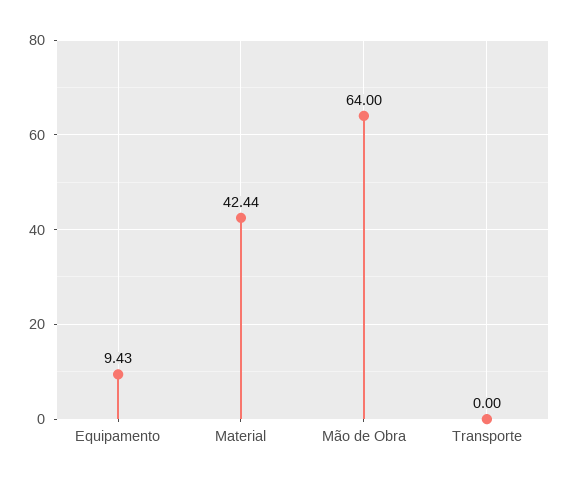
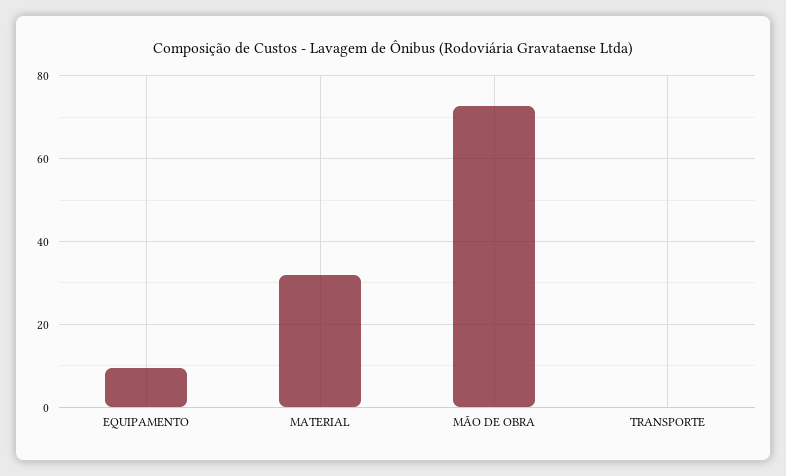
  {
    "Equipamento": 9.43,
-   "Material": 42.44,
+   "Material": 32,
-   "Mão de Obra": 64,
+   "Mão de Obra": 72,
    "Transporte": 0
  }

